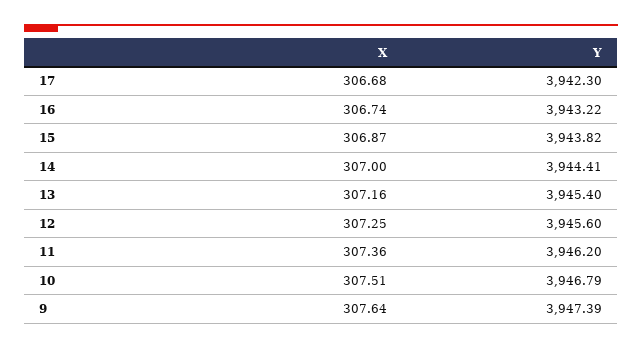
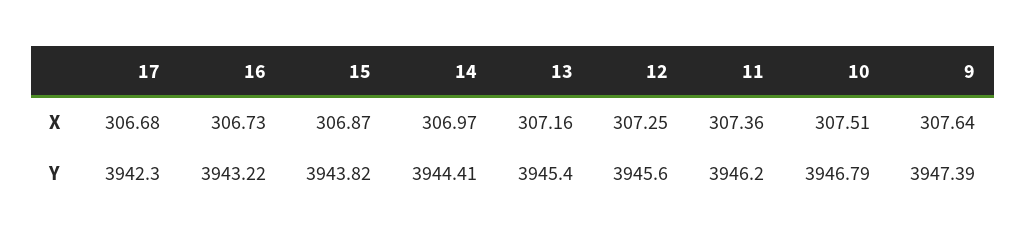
  {
    "X": {
      "17": 306.68,
-     "16": 306.74,
+     "16": 306.73,
      "15": 306.87,
-     "14": 307,
+     "14": 306.97,
      "13": 307.16,
      "12": 307.25,
      "11": 307.36,
      "10": 307.51,
      "9": 307.64
    },
    "Y": {
      "17": 3942.3,
      "16": 3943.22,
      "15": 3943.82,
      "14": 3944.41,
      "13": 3945.4,
      "12": 3945.6,
      "11": 3946.2,
      "10": 3946.79,
      "9": 3947.39
    }
  }

